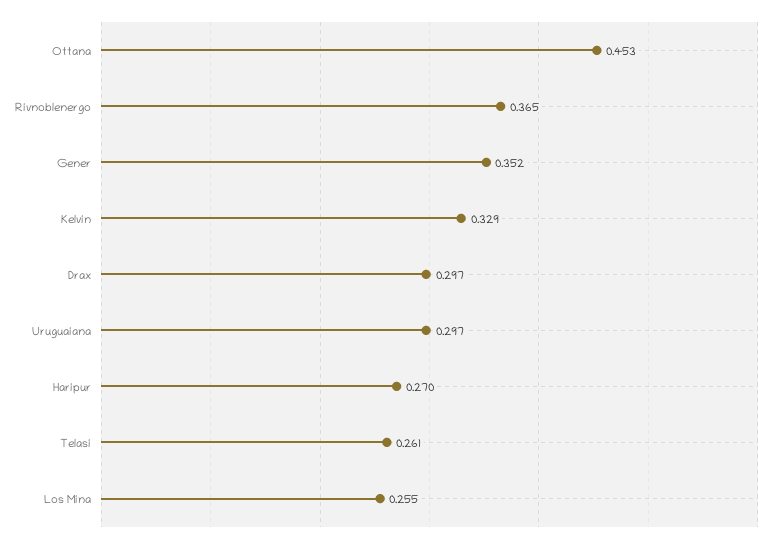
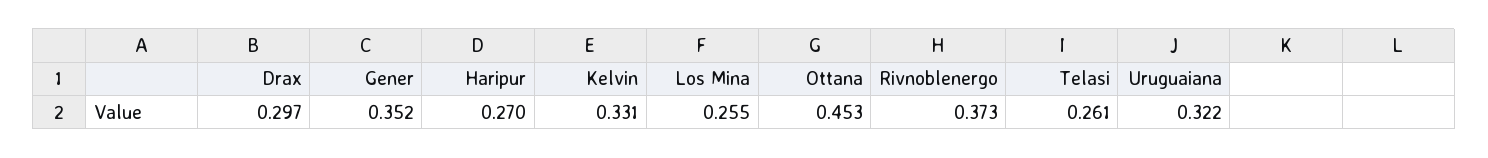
  {
    "Ottana": 0.453,
-   "Rivnoblenergo": 0.365,
+   "Rivnoblenergo": 0.373,
    "Gener": 0.352,
-   "Kelvin": 0.329,
+   "Kelvin": 0.331,
    "Drax": 0.297,
-   "Uruguaiana": 0.297,
+   "Uruguaiana": 0.322,
    "Haripur": 0.27,
    "Telasi": 0.261,
    "Los Mina": 0.255
  }

